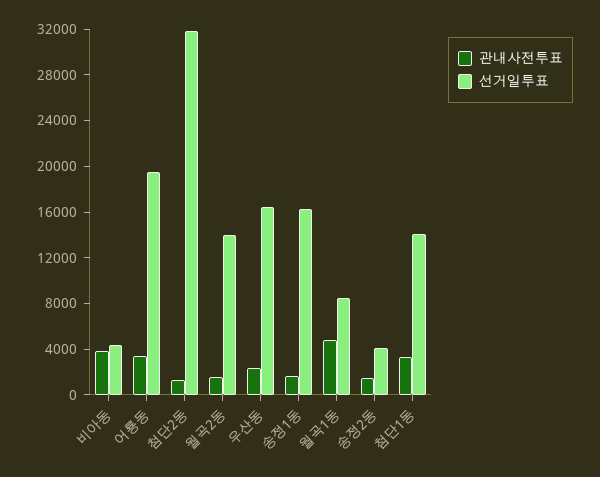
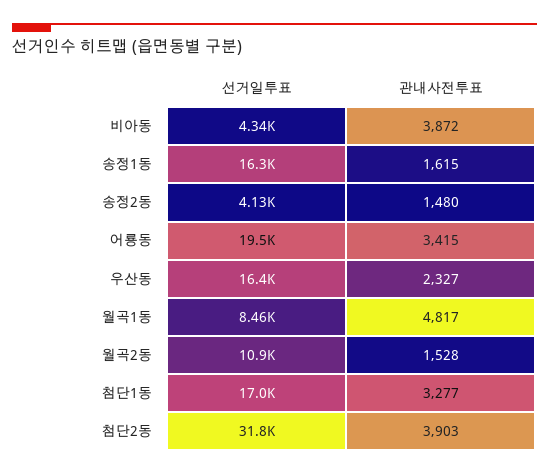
  {
    "관내사전투표": {
      "비아동": 3872,
      "어룡동": 3415,
-     "첨단2동": 1000,
+     "첨단2동": 3903,
      "월곡2동": 1528,
      "우산동": 2327,
      "송정1동": 1615,
      "월곡1동": 4817,
      "송정2동": 1480,
      "첨단1동": 3277
    },
    "선거일투표": {
      "비아동": 4340,
      "어룡동": 19500,
      "첨단2동": 31800,
-     "월곡2동": 14000,
+     "월곡2동": 10900,
      "우산동": 16400,
      "송정1동": 16300,
      "월곡1동": 8460,
      "송정2동": 4130,
-     "첨단1동": 14000
+     "첨단1동": 17000
    }
  }

